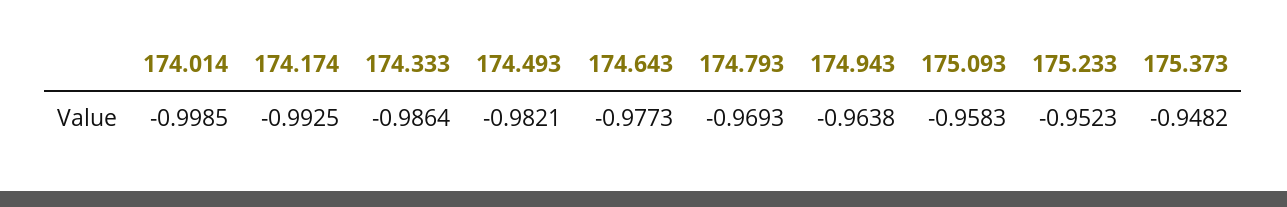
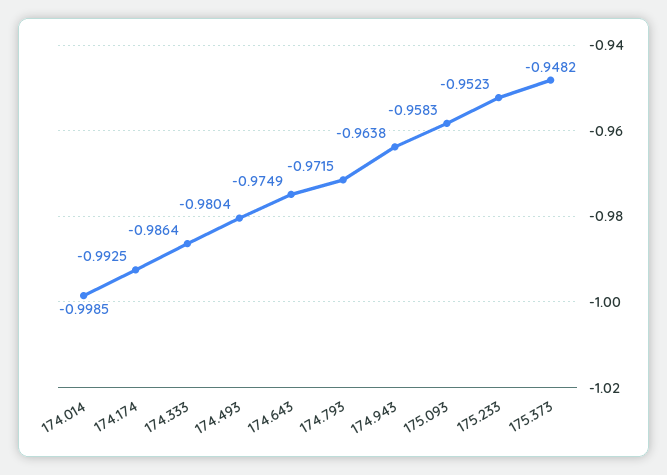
  {
    "174.014": -0.9985,
    "174.174": -0.9925,
    "174.333": -0.9864,
-   "174.493": -0.9821,
+   "174.493": -0.9804,
-   "174.643": -0.9773,
+   "174.643": -0.9749,
-   "174.793": -0.9693,
+   "174.793": -0.9715,
    "174.943": -0.9638,
    "175.093": -0.9583,
    "175.233": -0.9523,
    "175.373": -0.9482
  }

